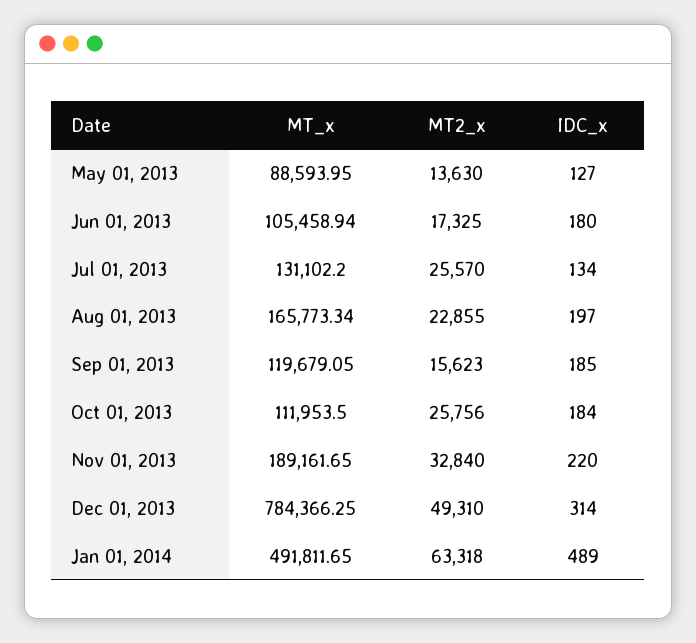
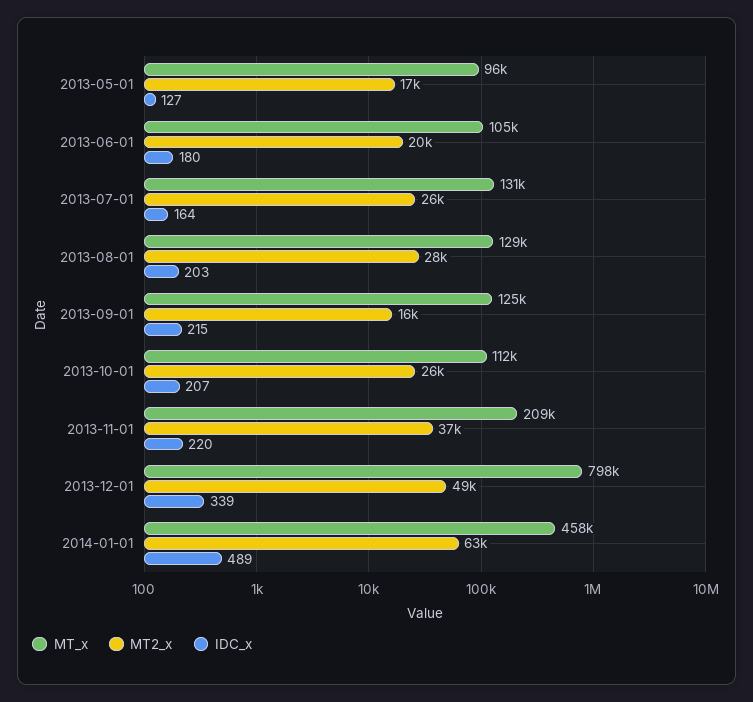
  {
    "MT_x": {
-     "May 01, 2013": 88593.95,
+     "May 01, 2013": 96000,
      "Jun 01, 2013": 105458.94,
      "Jul 01, 2013": 131102.2,
-     "Aug 01, 2013": 165773.34,
+     "Aug 01, 2013": 129000,
-     "Sep 01, 2013": 119679.05,
+     "Sep 01, 2013": 125000,
      "Oct 01, 2013": 111953.5,
-     "Nov 01, 2013": 189161.65,
+     "Nov 01, 2013": 209000,
-     "Dec 01, 2013": 784366.25,
+     "Dec 01, 2013": 798000,
-     "Jan 01, 2014": 491811.65
+     "Jan 01, 2014": 458000
    },
    "MT2_x": {
-     "May 01, 2013": 13630,
+     "May 01, 2013": 17000,
-     "Jun 01, 2013": 17325,
+     "Jun 01, 2013": 20000,
      "Jul 01, 2013": 25570,
-     "Aug 01, 2013": 22855,
+     "Aug 01, 2013": 28000,
      "Sep 01, 2013": 15623,
      "Oct 01, 2013": 25756,
-     "Nov 01, 2013": 32840,
+     "Nov 01, 2013": 37000,
      "Dec 01, 2013": 49310,
      "Jan 01, 2014": 63318
    },
    "IDC_x": {
      "May 01, 2013": 127,
      "Jun 01, 2013": 180,
-     "Jul 01, 2013": 134,
+     "Jul 01, 2013": 164,
-     "Aug 01, 2013": 197,
+     "Aug 01, 2013": 203,
-     "Sep 01, 2013": 185,
+     "Sep 01, 2013": 215,
-     "Oct 01, 2013": 184,
+     "Oct 01, 2013": 207,
      "Nov 01, 2013": 220,
-     "Dec 01, 2013": 314,
+     "Dec 01, 2013": 339,
      "Jan 01, 2014": 489
    }
  }

